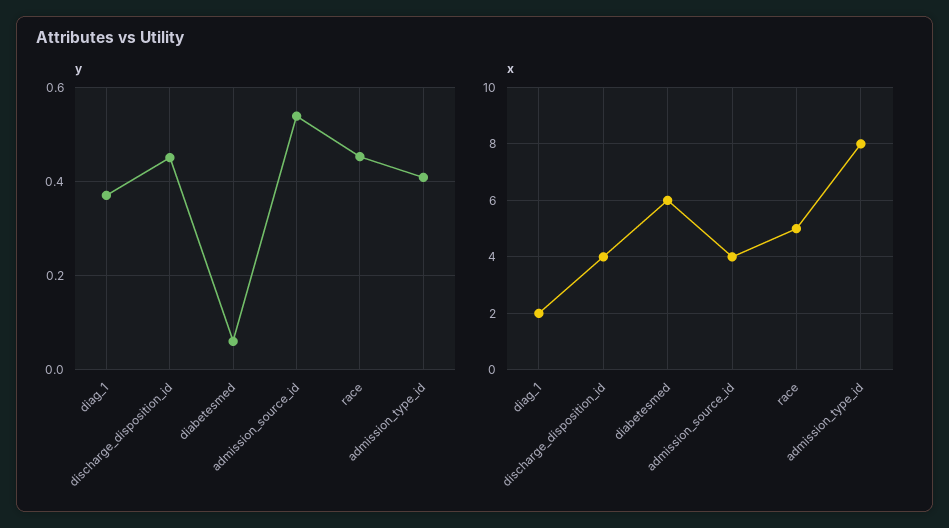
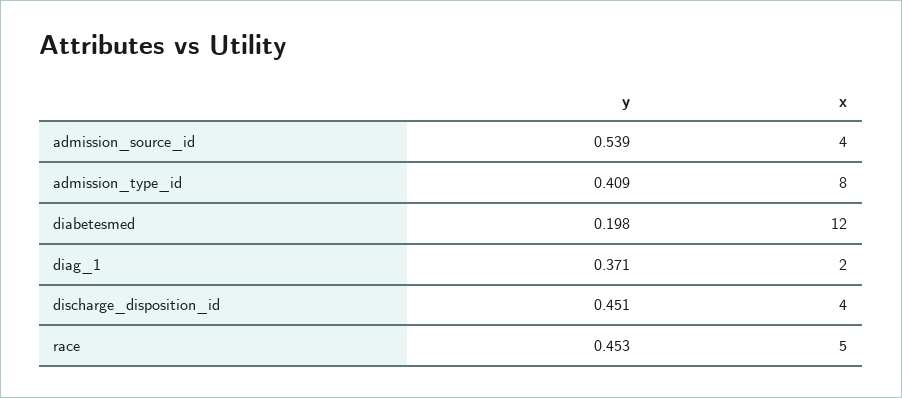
  {
    "y": {
      "diag_1": 0.371,
      "discharge_disposition_id": 0.451,
-     "diabetesmed": 0.06,
+     "diabetesmed": 0.198,
      "admission_source_id": 0.539,
      "race": 0.453,
      "admission_type_id": 0.409
    },
    "x": {
      "diag_1": 2,
      "discharge_disposition_id": 4,
-     "diabetesmed": 6,
+     "diabetesmed": 12,
      "admission_source_id": 4,
      "race": 5,
      "admission_type_id": 8
    }
  }

